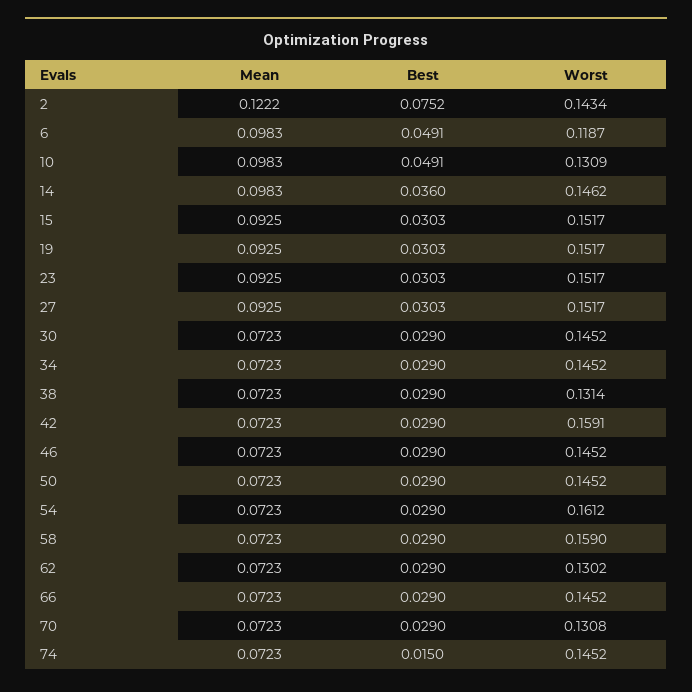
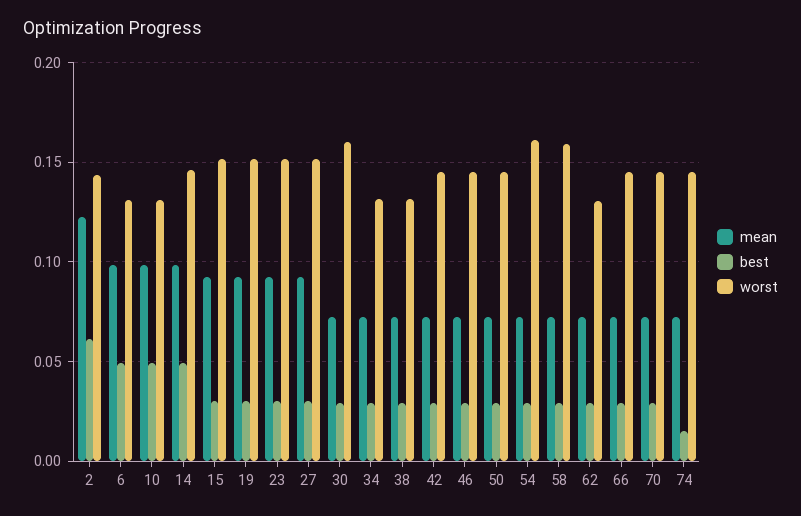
  {
    "Mean": {
      "2": 0.1222,
      "6": 0.0983,
      "10": 0.0983,
      "14": 0.0983,
      "15": 0.0925,
      "19": 0.0925,
      "23": 0.0925,
      "27": 0.0925,
      "30": 0.0723,
      "34": 0.0723,
      "38": 0.0723,
      "42": 0.0723,
      "46": 0.0723,
      "50": 0.0723,
      "54": 0.0723,
      "58": 0.0723,
      "62": 0.0723,
      "66": 0.0723,
      "70": 0.0723,
      "74": 0.0723
    },
    "Best": {
-     "2": 0.0752,
+     "2": 0.06,
      "6": 0.0491,
      "10": 0.0491,
-     "14": 0.036,
+     "14": 0.05,
      "15": 0.0303,
      "19": 0.0303,
      "23": 0.0303,
      "27": 0.0303,
      "30": 0.029,
      "34": 0.029,
      "38": 0.029,
      "42": 0.029,
      "46": 0.029,
      "50": 0.029,
      "54": 0.029,
      "58": 0.029,
      "62": 0.029,
      "66": 0.029,
      "70": 0.029,
      "74": 0.015
    },
    "Worst": {
      "2": 0.1434,
-     "6": 0.1187,
+     "6": 0.13,
      "10": 0.1309,
      "14": 0.1462,
      "15": 0.1517,
      "19": 0.1517,
      "23": 0.1517,
      "27": 0.1517,
-     "30": 0.1452,
+     "30": 0.16,
-     "34": 0.1452,
+     "34": 0.13,
      "38": 0.1314,
-     "42": 0.1591,
+     "42": 0.145,
      "46": 0.1452,
      "50": 0.1452,
      "54": 0.1612,
      "58": 0.159,
      "62": 0.1302,
      "66": 0.1452,
-     "70": 0.1308,
+     "70": 0.145,
      "74": 0.1452
    }
  }

